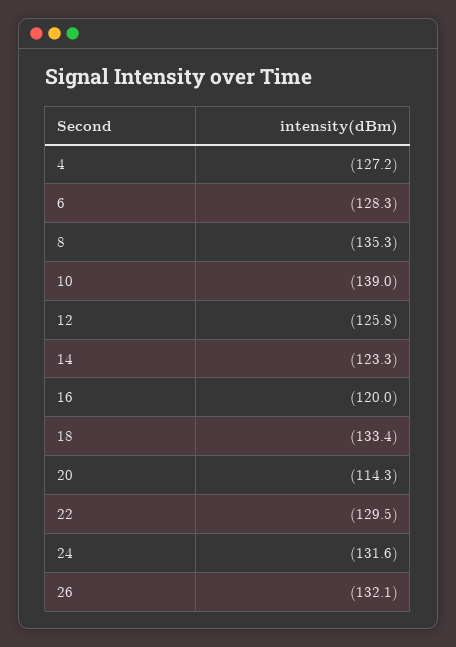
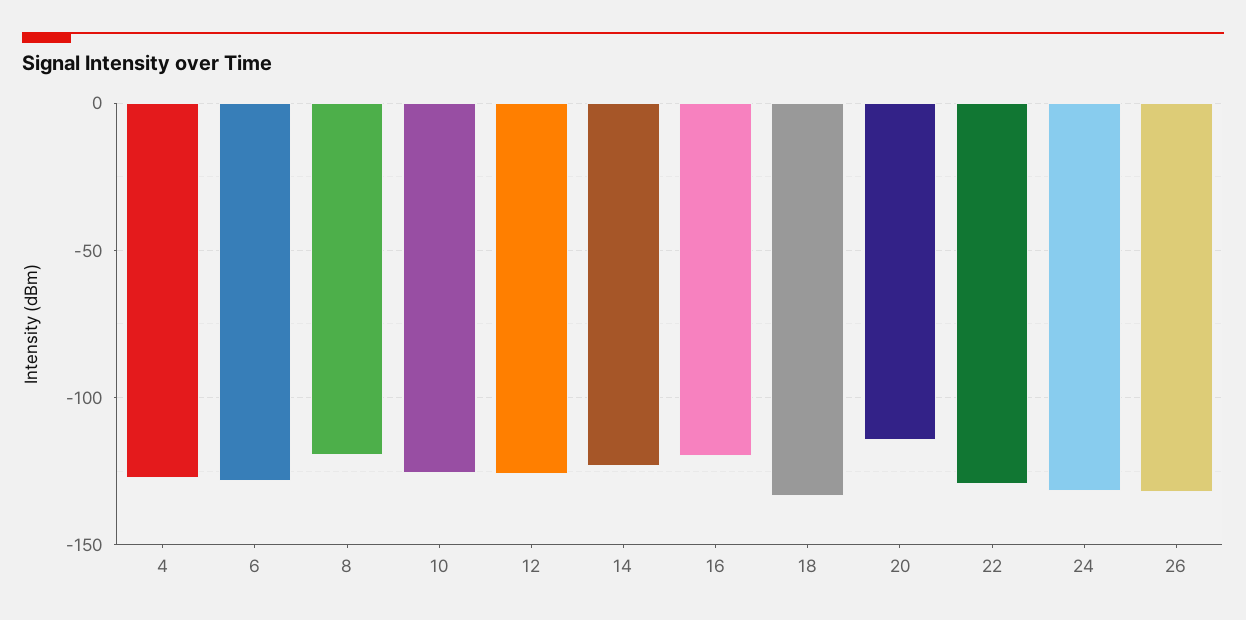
  {
    "4": -127.2,
    "6": -128.3,
-   "8": -135.3,
+   "8": -120,
-   "10": -139,
+   "10": -125,
    "12": -125.8,
    "14": -123.3,
    "16": -120,
    "18": -133.4,
    "20": -114.3,
    "22": -129.5,
    "24": -131.6,
    "26": -132.1
  }

